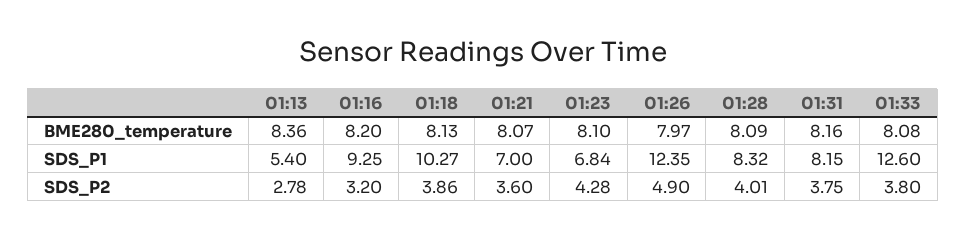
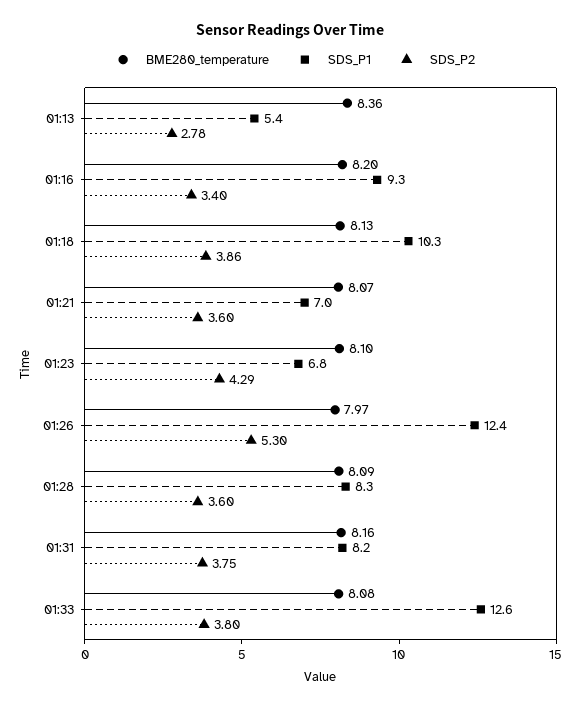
  {
    "BME280_temperature": {
      "01:13": 8.36,
      "01:16": 8.2,
      "01:18": 8.13,
      "01:21": 8.07,
      "01:23": 8.1,
      "01:26": 7.97,
      "01:28": 8.09,
      "01:31": 8.16,
      "01:33": 8.08
    },
    "SDS_P1": {
      "01:13": 5.4,
      "01:16": 9.25,
      "01:18": 10.27,
      "01:21": 7,
      "01:23": 6.84,
      "01:26": 12.35,
      "01:28": 8.32,
      "01:31": 8.15,
      "01:33": 12.6
    },
    "SDS_P2": {
      "01:13": 2.78,
-     "01:16": 3.2,
+     "01:16": 3.4,
      "01:18": 3.86,
      "01:21": 3.6,
-     "01:23": 4.28,
+     "01:23": 4.29,
-     "01:26": 4.9,
+     "01:26": 5.3,
-     "01:28": 4.01,
+     "01:28": 3.6,
      "01:31": 3.75,
      "01:33": 3.8
    }
  }

